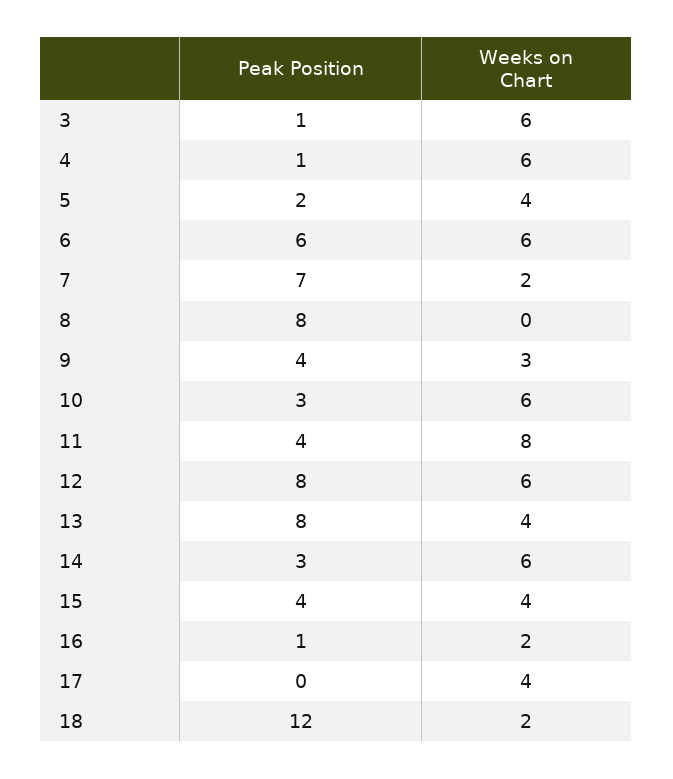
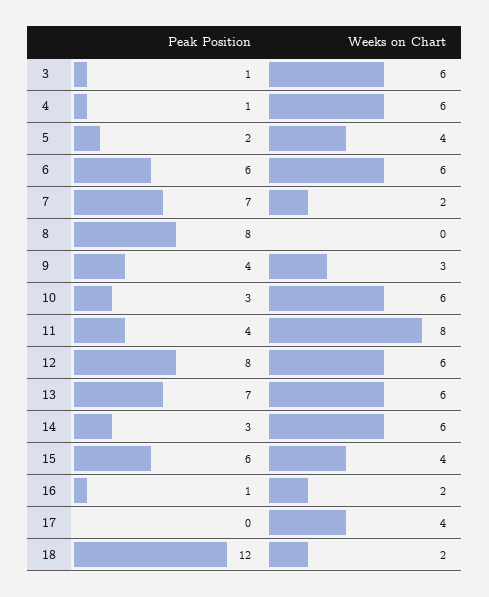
  {
    "Peak Position": {
      "3": 1,
      "4": 1,
      "5": 2,
      "6": 6,
      "7": 7,
      "8": 8,
      "9": 4,
      "10": 3,
      "11": 4,
      "12": 8,
-     "13": 8,
+     "13": 7,
      "14": 3,
-     "15": 4,
+     "15": 6,
      "16": 1,
      "17": 0,
      "18": 12
    },
    "Weeks on Chart": {
      "3": 6,
      "4": 6,
      "5": 4,
      "6": 6,
      "7": 2,
      "8": 0,
      "9": 3,
      "10": 6,
      "11": 8,
      "12": 6,
-     "13": 4,
+     "13": 6,
      "14": 6,
      "15": 4,
      "16": 2,
      "17": 4,
      "18": 2
    }
  }

